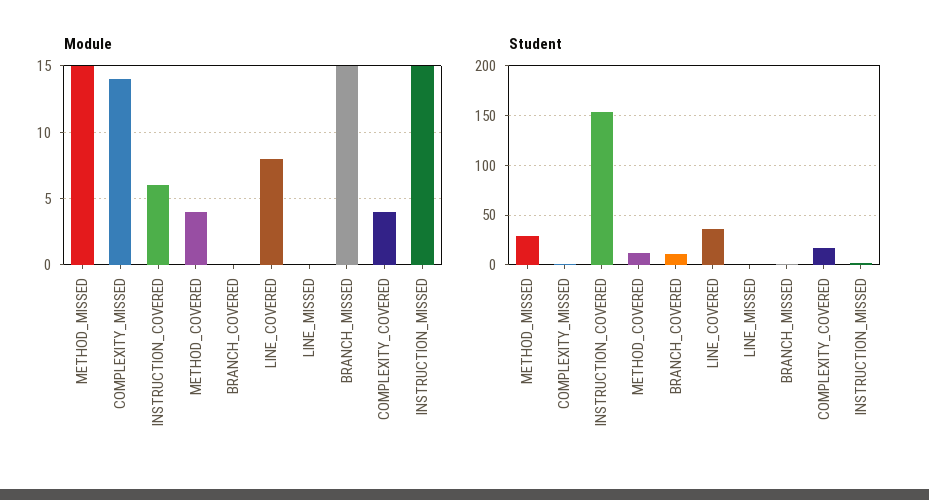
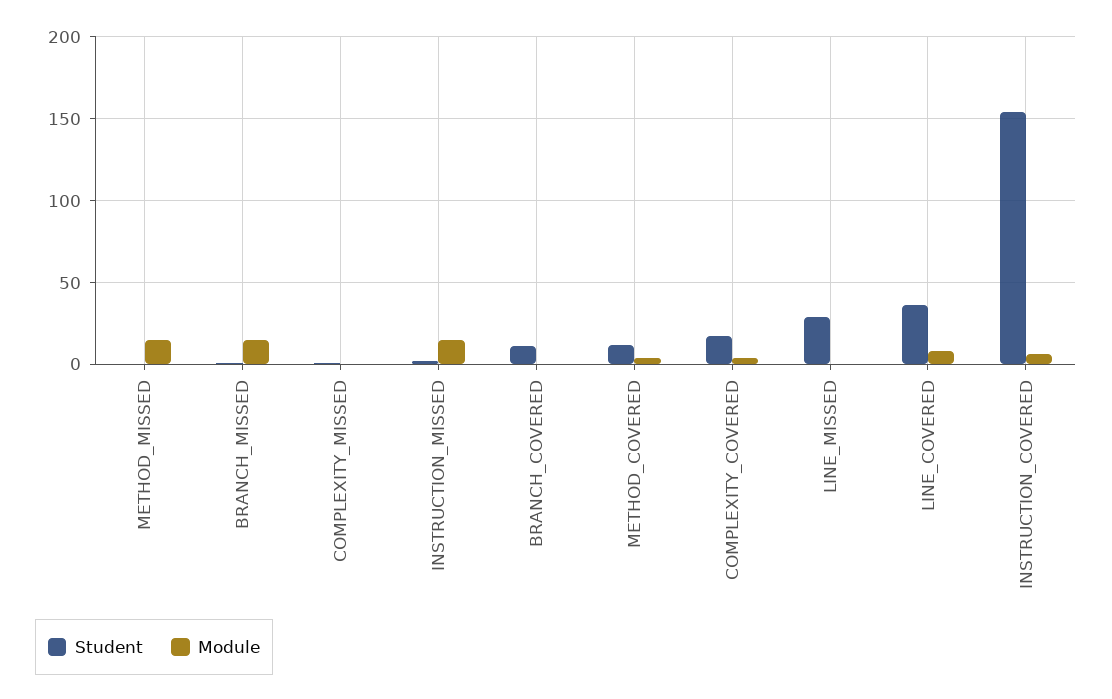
  {
    "Module": {
      "METHOD_MISSED": 15,
-     "COMPLEXITY_MISSED": 14,
+     "COMPLEXITY_MISSED": 0,
      "INSTRUCTION_COVERED": 6,
      "METHOD_COVERED": 4,
      "BRANCH_COVERED": 0,
      "LINE_COVERED": 8,
      "LINE_MISSED": 0,
      "BRANCH_MISSED": 15,
      "COMPLEXITY_COVERED": 4,
      "INSTRUCTION_MISSED": 15
    },
    "Student": {
-     "METHOD_MISSED": 30,
+     "METHOD_MISSED": 0,
      "COMPLEXITY_MISSED": 0,
      "INSTRUCTION_COVERED": 155,
      "METHOD_COVERED": 10,
      "BRANCH_COVERED": 10,
      "LINE_COVERED": 35,
-     "LINE_MISSED": 0,
+     "LINE_MISSED": 30,
      "BRANCH_MISSED": 0,
      "COMPLEXITY_COVERED": 15,
      "INSTRUCTION_MISSED": 0
    }
  }

